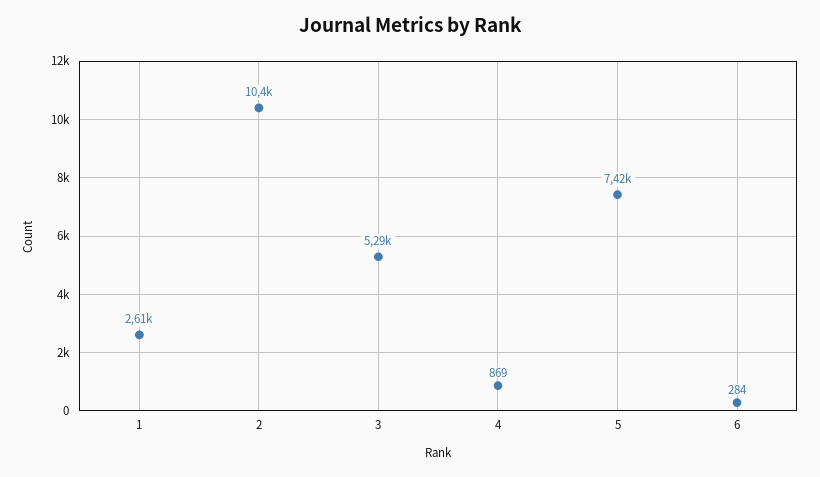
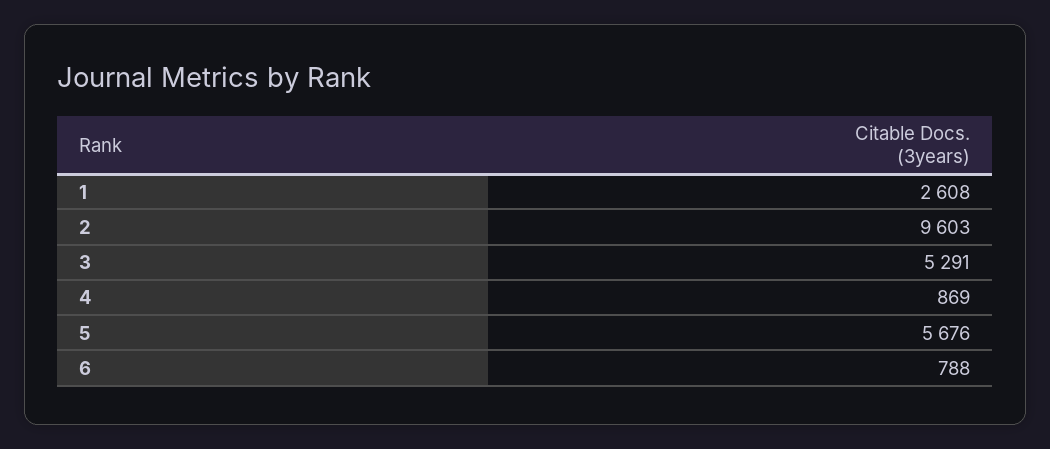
  {
    "1": 2608,
-   "2": 10400,
+   "2": 9603,
    "3": 5291,
    "4": 869,
-   "5": 7420,
+   "5": 5676,
-   "6": 284
+   "6": 788
  }

